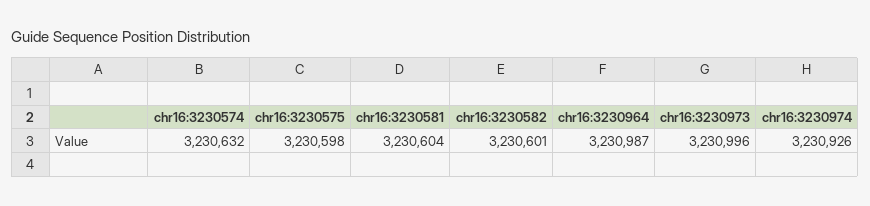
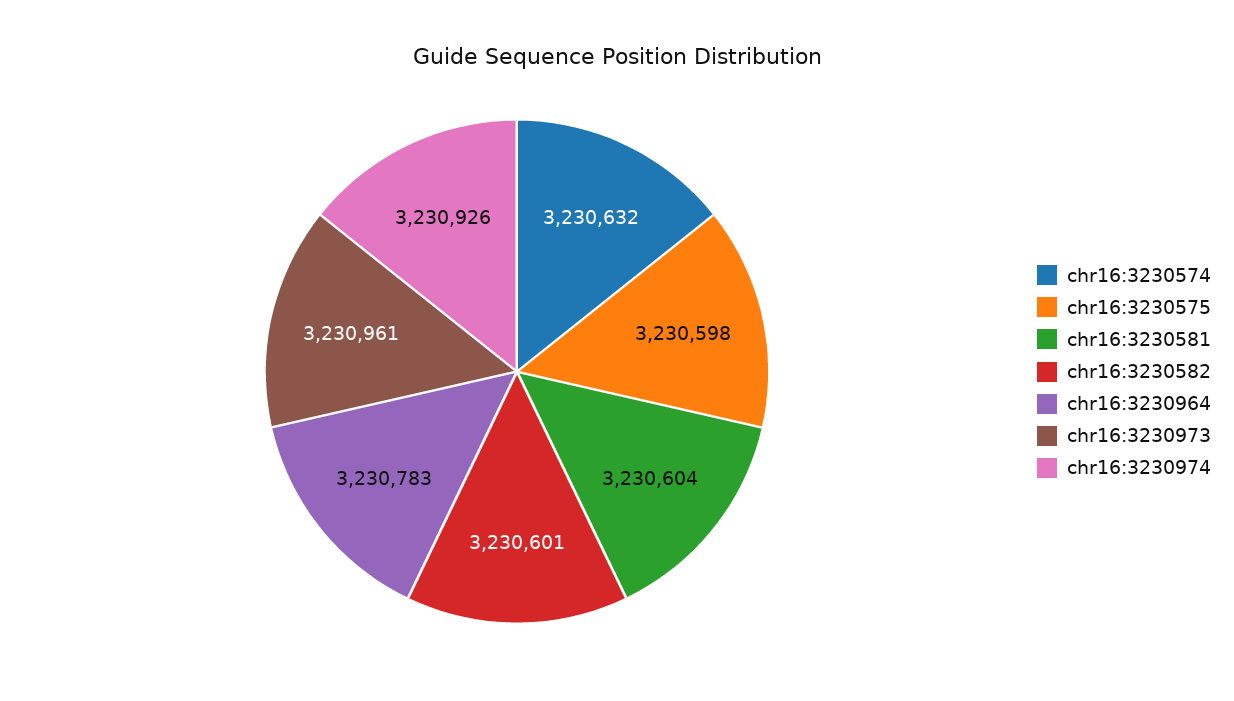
  {
    "chr16:3230574": 3230632,
    "chr16:3230575": 3230598,
    "chr16:3230581": 3230604,
    "chr16:3230582": 3230601,
-   "chr16:3230964": 3230987,
+   "chr16:3230964": 3230783,
-   "chr16:3230973": 3230996,
+   "chr16:3230973": 3230961,
    "chr16:3230974": 3230926
  }

